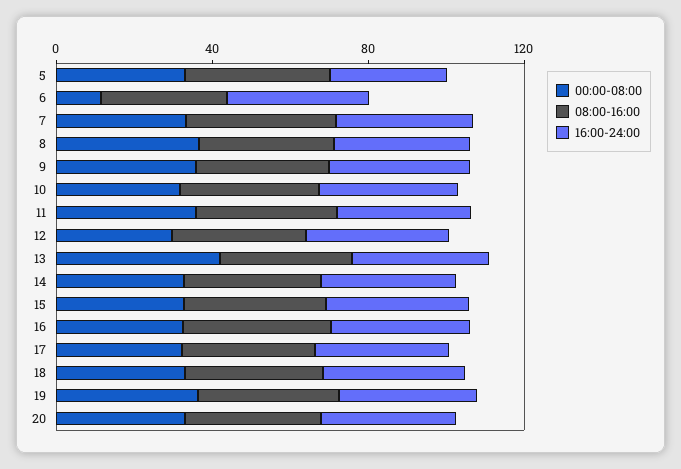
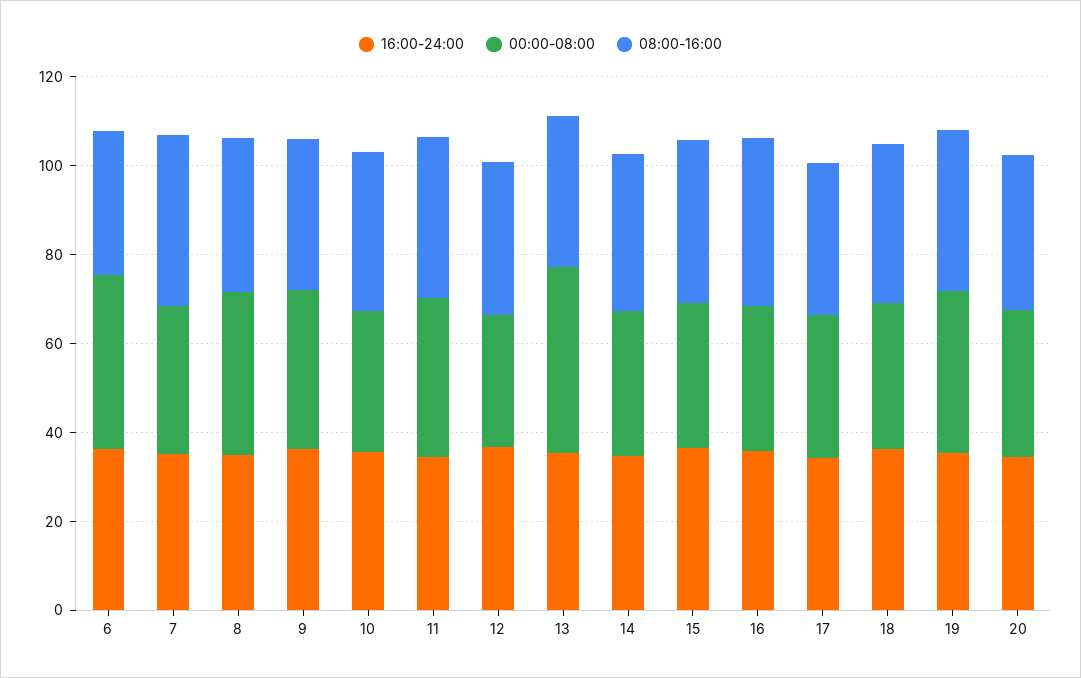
  {
    "00:00-08:00": {
-     "5": 30,
-     "6": 10,
+     "6": 40,
      "7": 35,
      "8": 35,
      "9": 35,
      "10": 30,
      "11": 35,
      "12": 30,
      "13": 40,
      "14": 35,
      "15": 35,
      "16": 35,
      "17": 30,
      "18": 35,
      "19": 35,
      "20": 35
    },
    "08:00-16:00": {
-     "5": 40,
      "6": 30,
      "7": 40,
      "8": 35,
      "9": 35,
      "10": 35,
      "11": 35,
      "12": 35,
      "13": 35,
      "14": 35,
      "15": 35,
      "16": 40,
      "17": 35,
      "18": 35,
      "19": 35,
      "20": 35
    },
    "16:00-24:00": {
-     "5": 30,
      "6": 35,
      "7": 35,
      "8": 35,
      "9": 35,
      "10": 35,
      "11": 35,
      "12": 35,
      "13": 35,
      "14": 35,
      "15": 35,
      "16": 35,
      "17": 35,
      "18": 35,
      "19": 35,
      "20": 35
    }
  }

